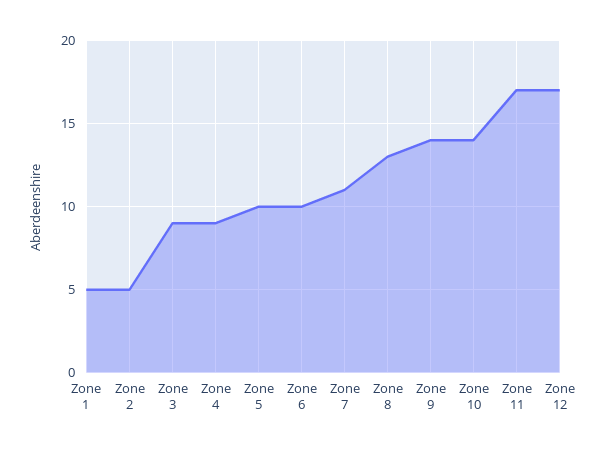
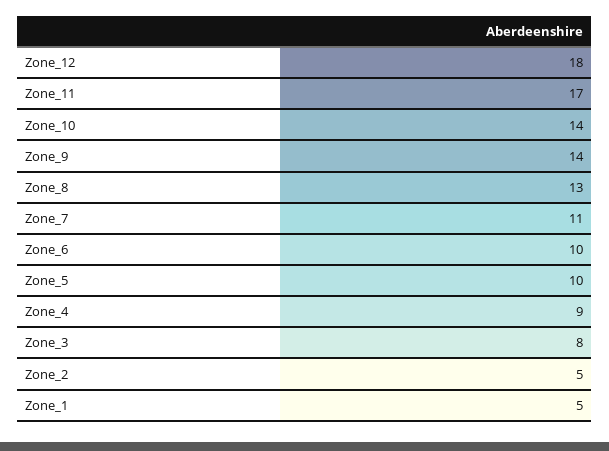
  {
    "Zone 1": 5,
    "Zone 2": 5,
-   "Zone 3": 9,
+   "Zone 3": 8,
    "Zone 4": 9,
    "Zone 5": 10,
    "Zone 6": 10,
    "Zone 7": 11,
    "Zone 8": 13,
    "Zone 9": 14,
    "Zone 10": 14,
    "Zone 11": 17,
-   "Zone 12": 17
+   "Zone 12": 18
  }

